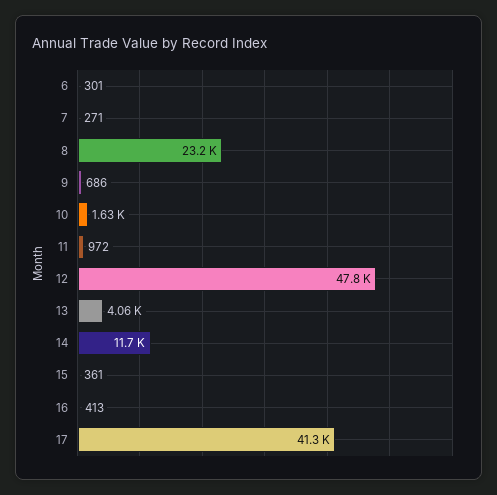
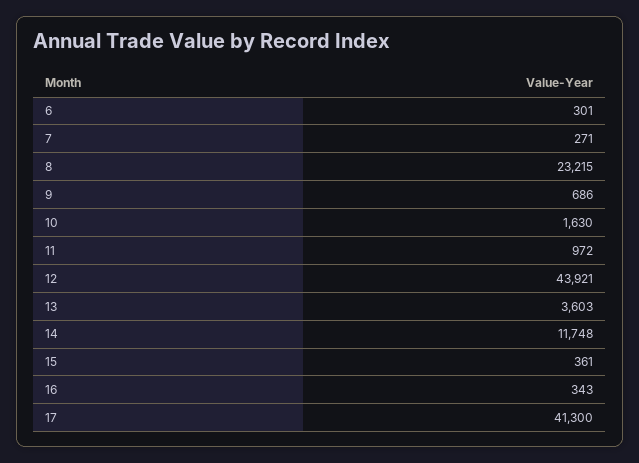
  {
    "6": 301,
    "7": 271,
    "8": 23215,
    "9": 686,
    "10": 1630,
    "11": 972,
-   "12": 47800,
+   "12": 43921,
-   "13": 4060,
+   "13": 3603,
    "14": 11748,
    "15": 361,
-   "16": 413,
+   "16": 343,
    "17": 41300
  }

